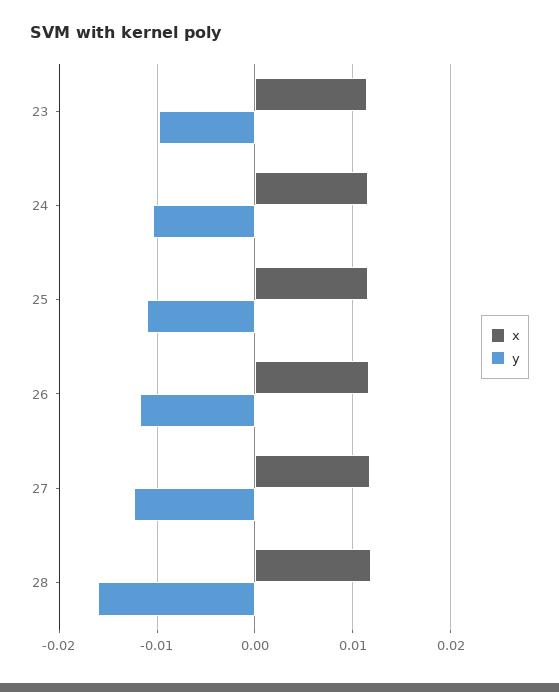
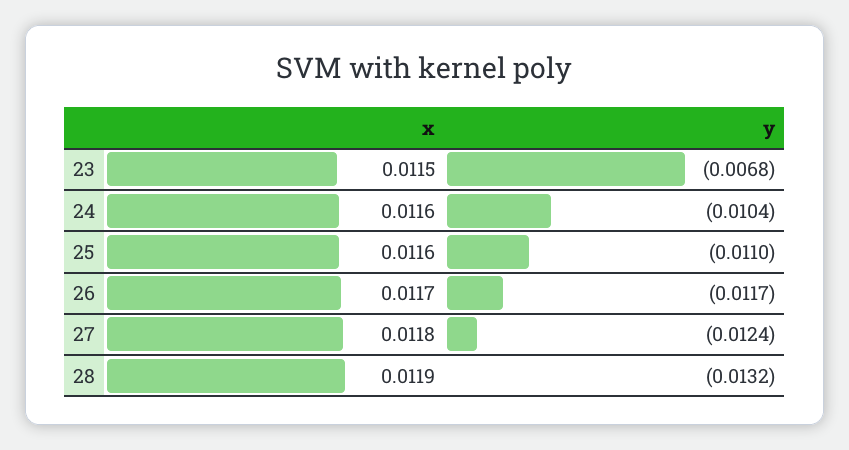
  {
    "x": {
      "23": 0.0115,
      "24": 0.0116,
      "25": 0.0116,
      "26": 0.0117,
      "27": 0.0118,
      "28": 0.0119
    },
    "y": {
-     "23": -0.01,
+     "23": -0.0068,
      "24": -0.0104,
      "25": -0.011,
      "26": -0.0117,
      "27": -0.0124,
-     "28": -0.016
+     "28": -0.0132
    }
  }

